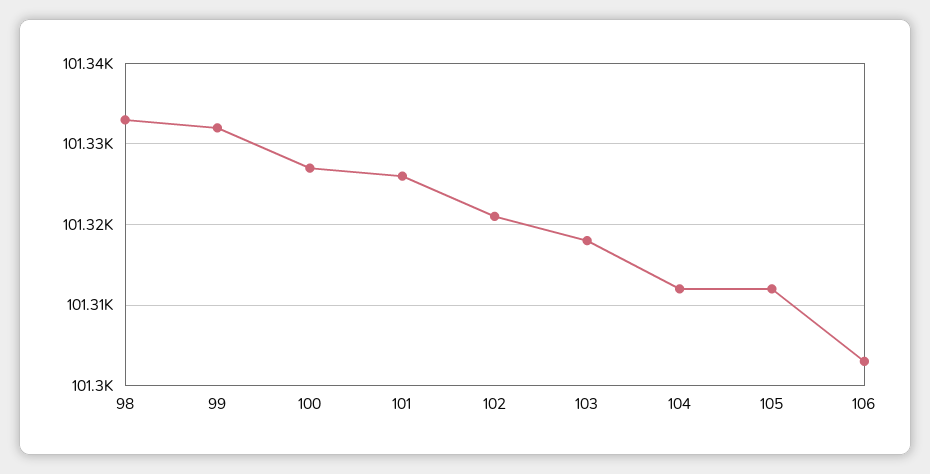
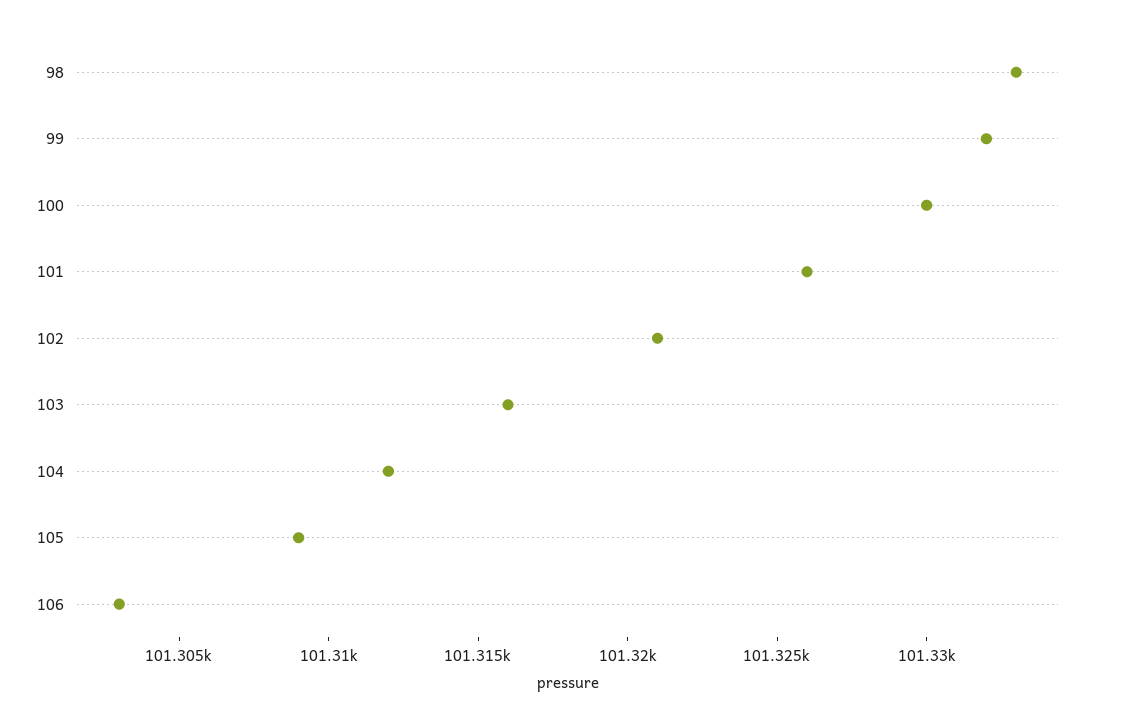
  {
    "98": 101333,
    "99": 101332,
-   "100": 101327,
+   "100": 101330,
    "101": 101326,
    "102": 101321,
-   "103": 101318,
+   "103": 101316,
    "104": 101312,
-   "105": 101312,
+   "105": 101309,
    "106": 101303
  }

